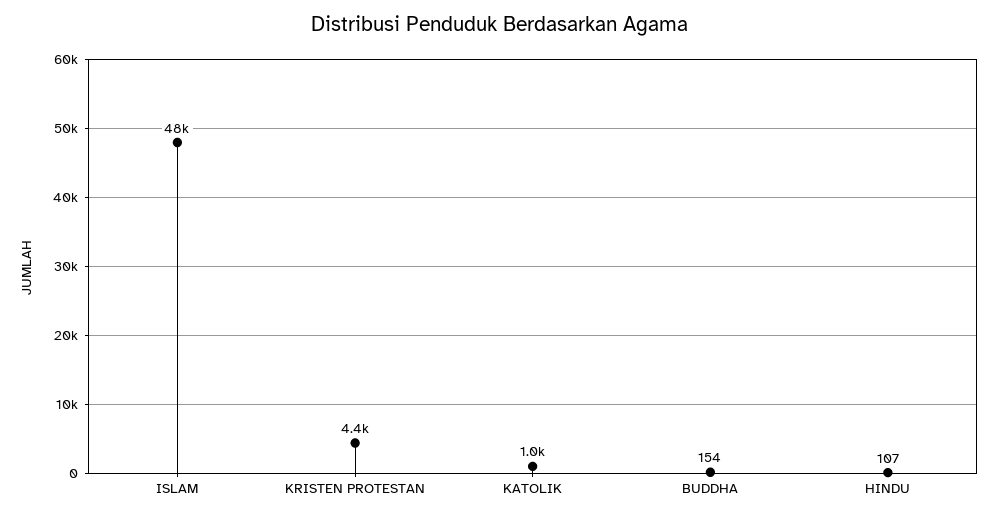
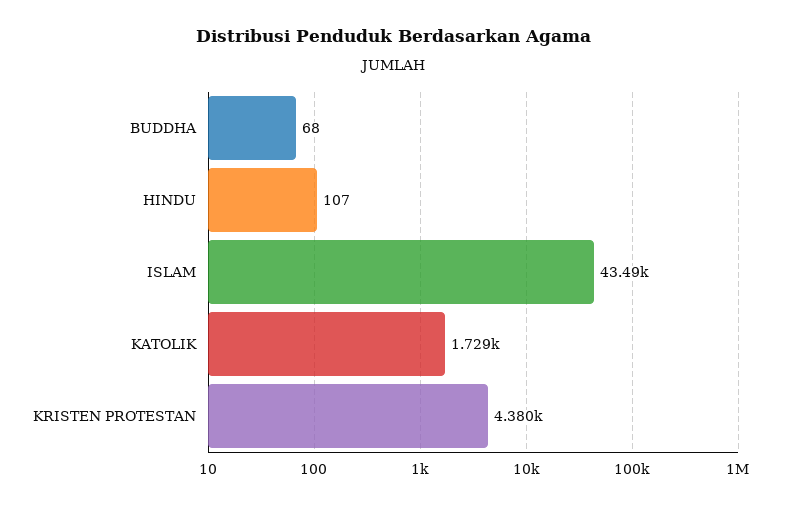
  {
-   "ISLAM": 48000,
+   "ISLAM": 43490,
    "KRISTEN PROTESTAN": 4380,
-   "KATOLIK": 1000,
+   "KATOLIK": 1729,
-   "BUDDHA": 154,
+   "BUDDHA": 68,
    "HINDU": 107
  }

